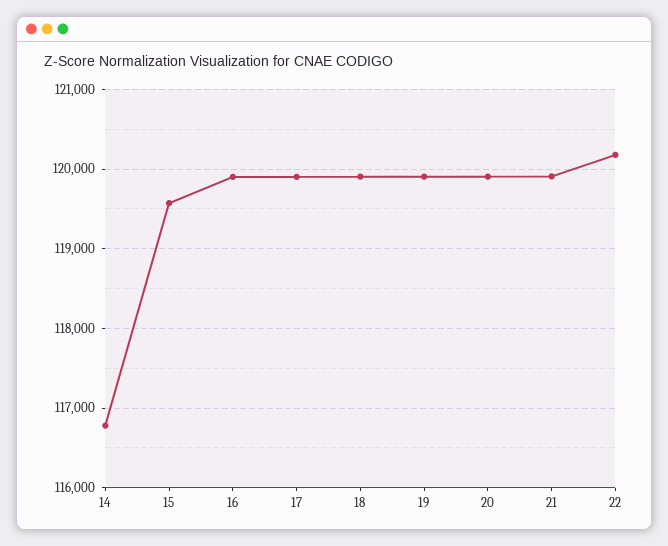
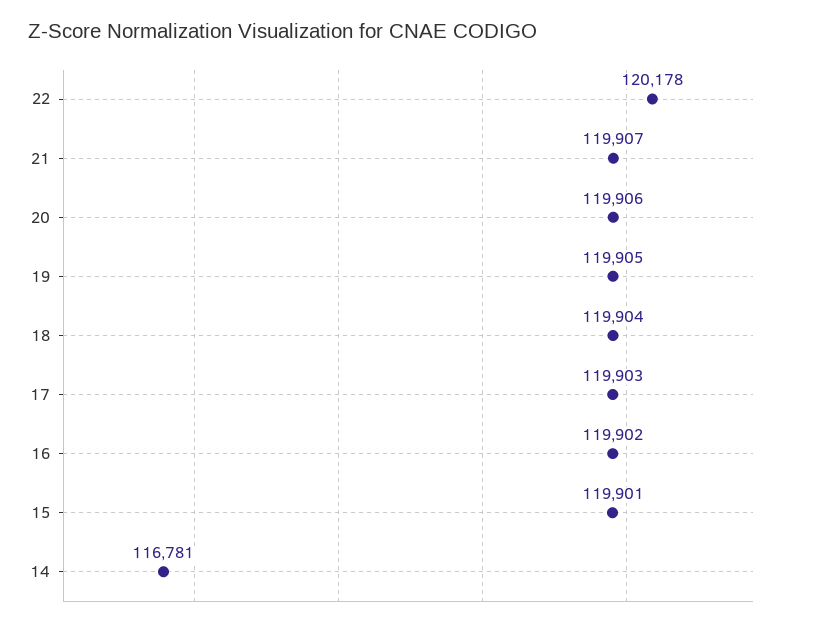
  {
    "14": 116781,
-   "15": 119600,
+   "15": 119901,
    "16": 119902,
    "17": 119903,
    "18": 119904,
    "19": 119905,
    "20": 119906,
    "21": 119907,
    "22": 120178
  }

